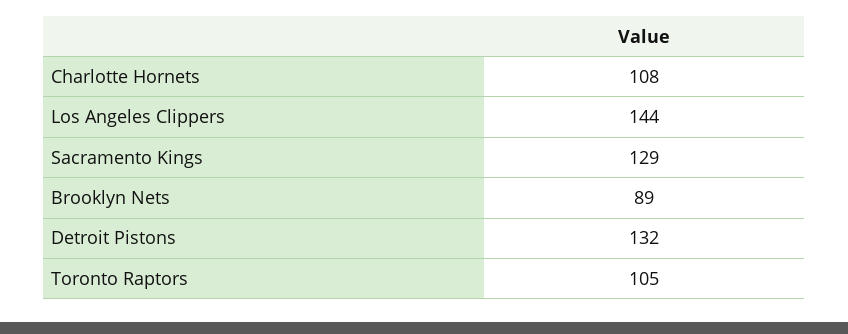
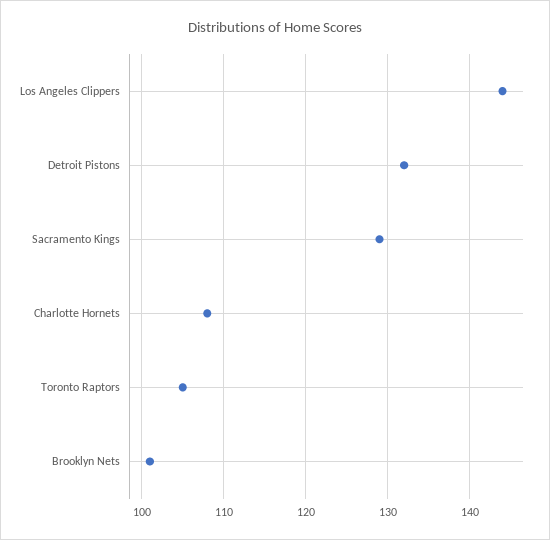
  {
    "Charlotte Hornets": 108,
    "Los Angeles Clippers": 144,
    "Sacramento Kings": 129,
-   "Brooklyn Nets": 89,
+   "Brooklyn Nets": 101,
    "Detroit Pistons": 132,
    "Toronto Raptors": 105
  }

